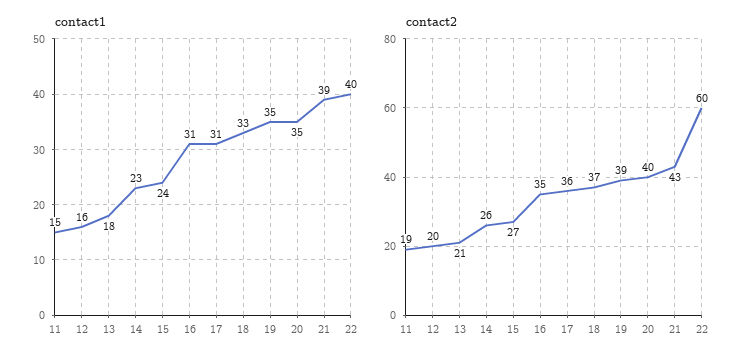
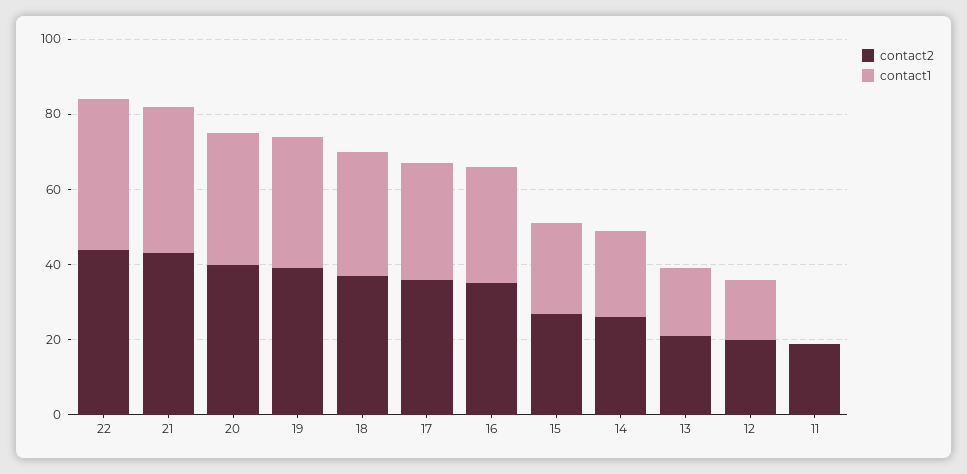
  {
    "contact1": {
-     "11": 15,
+     "11": 0,
      "12": 16,
      "13": 18,
      "14": 23,
      "15": 24,
      "16": 31,
      "17": 31,
      "18": 33,
      "19": 35,
      "20": 35,
      "21": 39,
      "22": 40
    },
    "contact2": {
      "11": 19,
      "12": 20,
      "13": 21,
      "14": 26,
      "15": 27,
      "16": 35,
      "17": 36,
      "18": 37,
      "19": 39,
      "20": 40,
      "21": 43,
-     "22": 60
+     "22": 45
    }
  }

